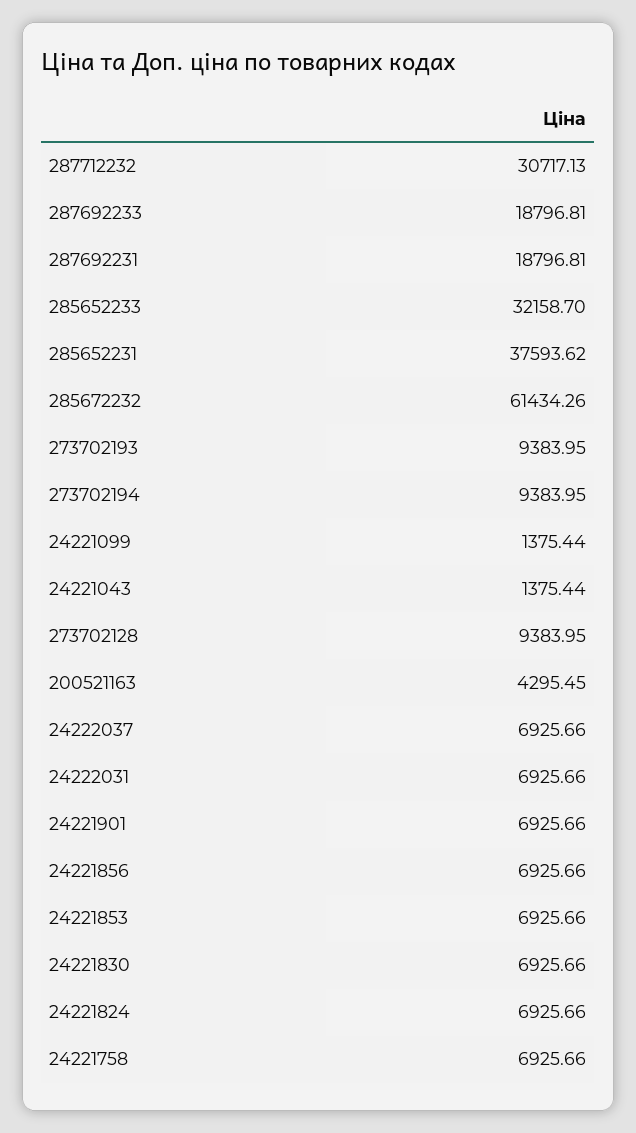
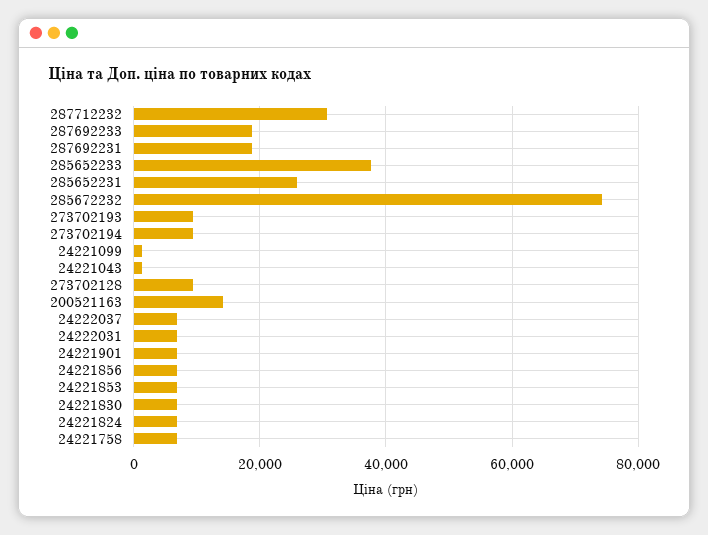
  {
    "287712232": 30717.13,
    "287692233": 18796.81,
    "287692231": 18796.81,
-   "285652233": 32158.7,
+   "285652233": 38000,
-   "285652231": 37593.62,
+   "285652231": 26000,
-   "285672232": 61434.26,
+   "285672232": 74000,
    "273702193": 9383.95,
    "273702194": 9383.95,
    "24221099": 1375.44,
    "24221043": 1375.44,
    "273702128": 9383.95,
-   "200521163": 4295.45,
+   "200521163": 14000,
    "24222037": 6925.66,
    "24222031": 6925.66,
    "24221901": 6925.66,
    "24221856": 6925.66,
    "24221853": 6925.66,
    "24221830": 6925.66,
    "24221824": 6925.66,
    "24221758": 6925.66
  }

